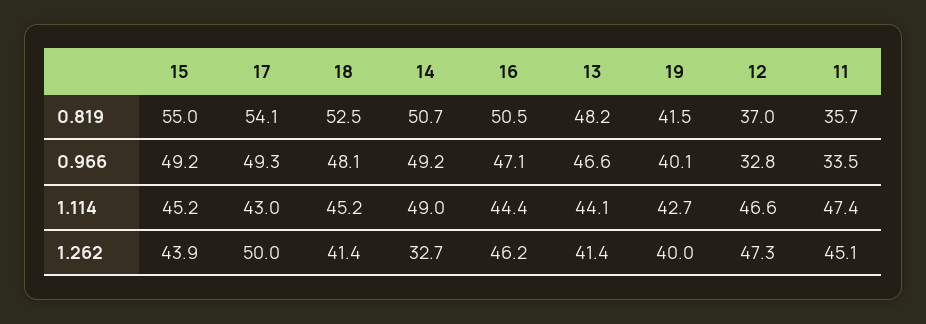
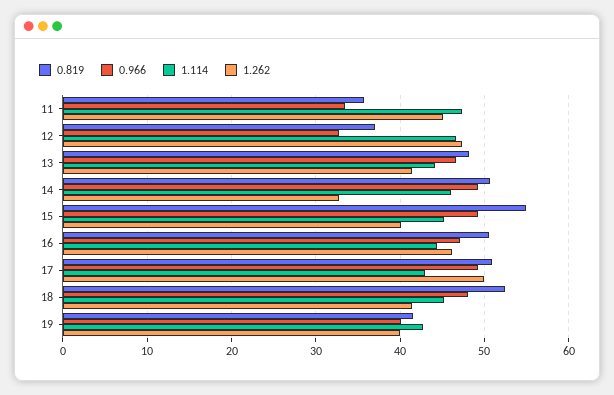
  {
    "0.819": {
      "15": 55,
-     "17": 54.1,
+     "17": 51,
      "18": 52.5,
      "14": 50.7,
      "16": 50.5,
      "13": 48.2,
      "19": 41.5,
      "12": 37,
      "11": 35.7
    },
    "0.966": {
      "15": 49.2,
      "17": 49.3,
      "18": 48.1,
      "14": 49.2,
      "16": 47.1,
      "13": 46.6,
      "19": 40.1,
      "12": 32.8,
      "11": 33.5
    },
    "1.114": {
      "15": 45.2,
      "17": 43,
      "18": 45.2,
-     "14": 49,
+     "14": 46,
      "16": 44.4,
      "13": 44.1,
      "19": 42.7,
      "12": 46.6,
      "11": 47.4
    },
    "1.262": {
-     "15": 43.9,
+     "15": 40,
      "17": 50,
      "18": 41.4,
      "14": 32.7,
      "16": 46.2,
      "13": 41.4,
      "19": 40,
      "12": 47.3,
      "11": 45.1
    }
  }

